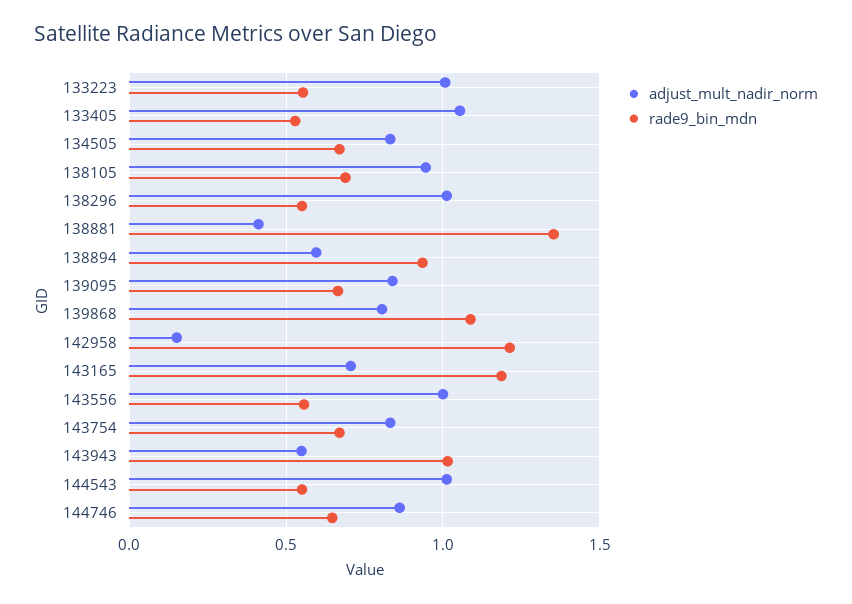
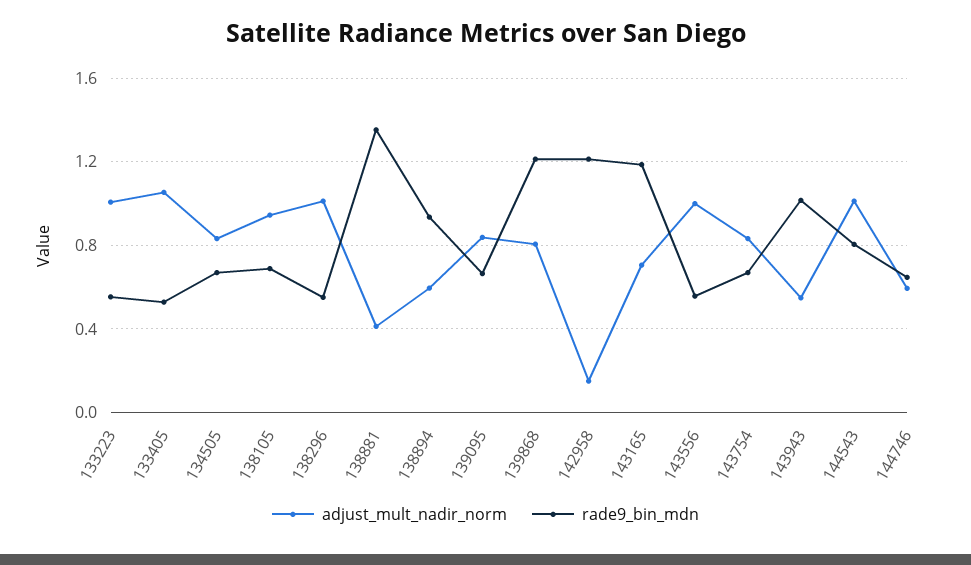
  {
    "adjust_mult_nadir_norm": {
      "133223": 1,
      "133405": 1.05,
      "134505": 0.85,
      "138105": 0.95,
      "138296": 1,
      "138881": 0.4,
      "138894": 0.6,
      "139095": 0.85,
      "139868": 0.8,
      "142958": 0.15,
      "143165": 0.7,
      "143556": 1,
      "143754": 0.85,
      "143943": 0.55,
      "144543": 1,
-     "144746": 0.85
+     "144746": 0.6
    },
    "rade9_bin_mdn": {
      "133223": 0.55,
      "133405": 0.55,
      "134505": 0.65,
      "138105": 0.7,
      "138296": 0.55,
      "138881": 1.35,
      "138894": 0.95,
      "139095": 0.65,
-     "139868": 1.1,
+     "139868": 1.2,
      "142958": 1.2,
      "143165": 1.2,
      "143556": 0.55,
      "143754": 0.65,
      "143943": 1,
-     "144543": 0.55,
+     "144543": 0.8,
      "144746": 0.65
    }
  }

